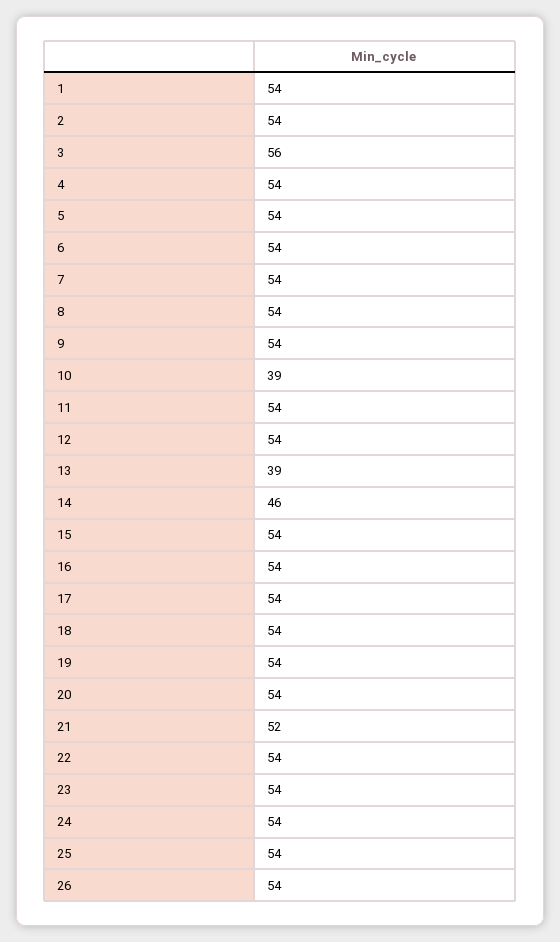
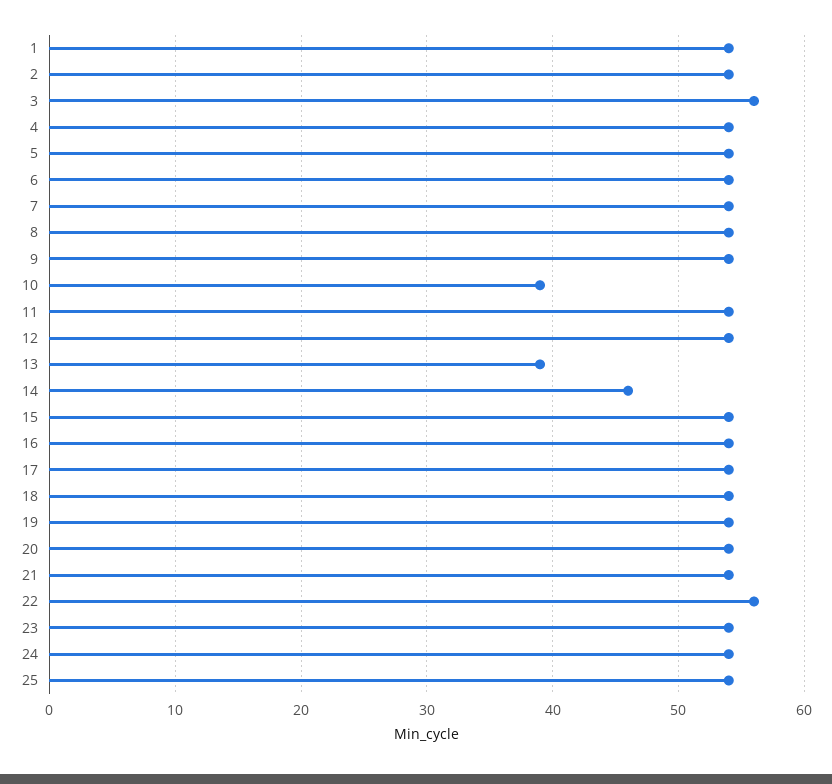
  {
    "1": 54,
    "2": 54,
    "3": 56,
    "4": 54,
    "5": 54,
    "6": 54,
    "7": 54,
    "8": 54,
    "9": 54,
    "10": 39,
    "11": 54,
    "12": 54,
    "13": 39,
    "14": 46,
    "15": 54,
    "16": 54,
    "17": 54,
    "18": 54,
    "19": 54,
    "20": 54,
-   "21": 52,
+   "21": 54,
-   "22": 54,
+   "22": 56,
    "23": 54,
    "24": 54,
-   "25": 54,
+   "25": 54
-   "26": 54
  }

